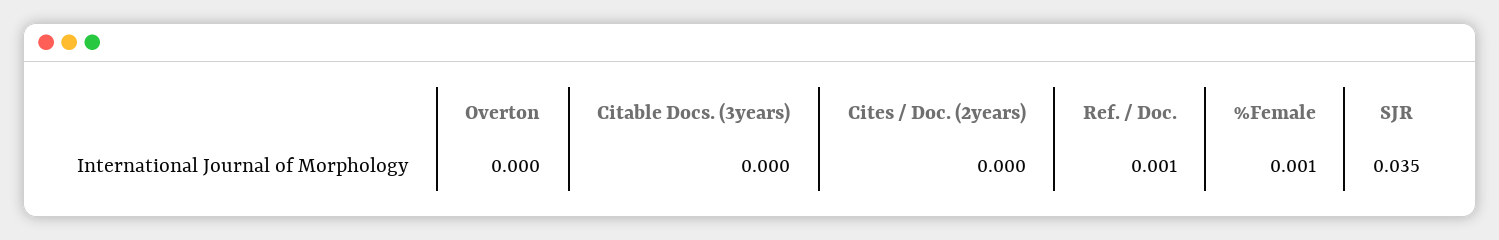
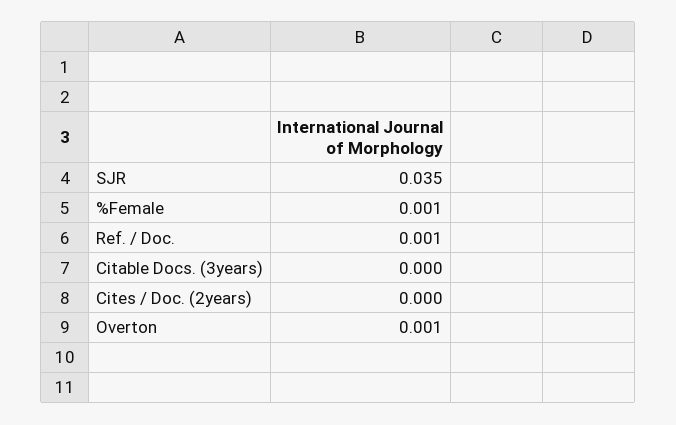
  {
-   "Overton": 0,
+   "Overton": 0.001,
    "Citable Docs. (3years)": 0,
    "Cites / Doc. (2years)": 0,
    "Ref. / Doc.": 0.001,
    "%Female": 0.001,
    "SJR": 0.035
  }

